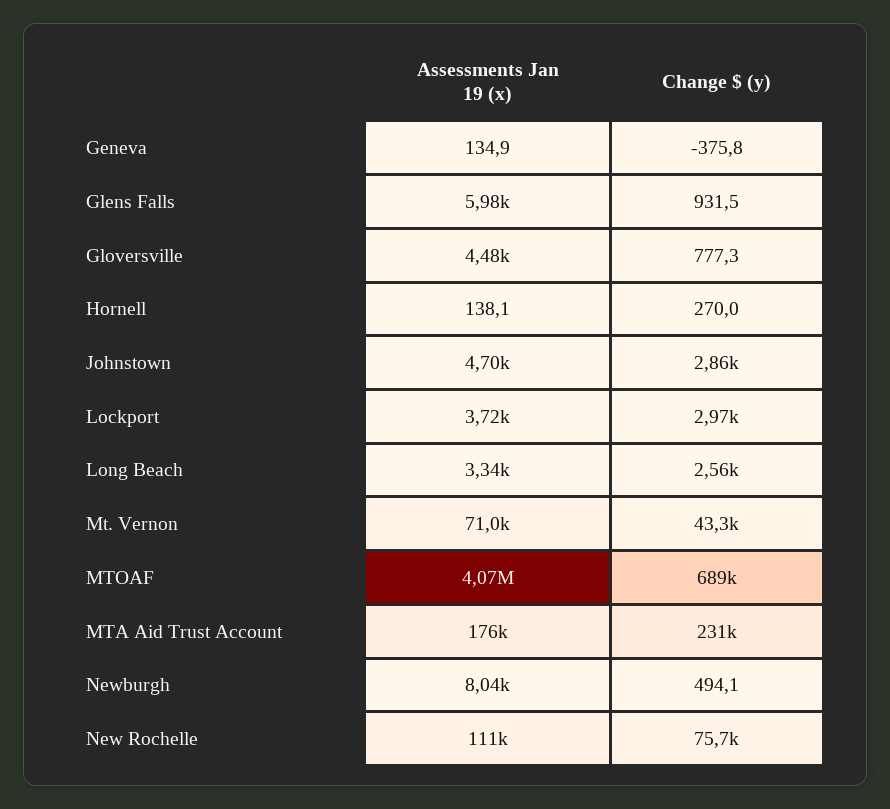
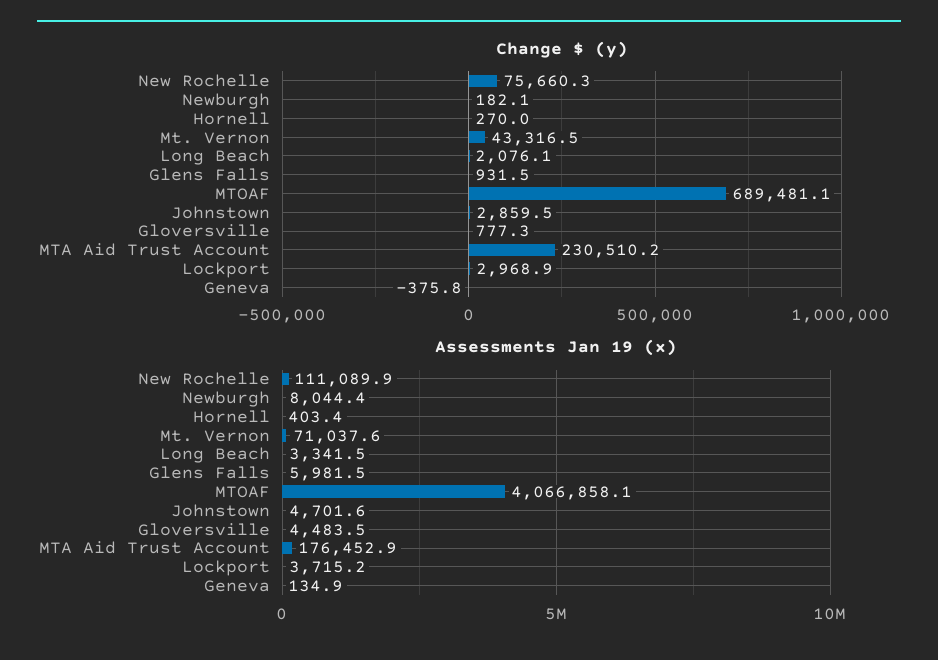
  {
    "Assessments Jan 19 (x)": {
      "Geneva": 134.9,
      "Glens Falls": 5981.5,
      "Gloversville": 4483.5,
-     "Hornell": 138.1,
+     "Hornell": 403.4,
      "Johnstown": 4701.6,
      "Lockport": 3715.2,
      "Long Beach": 3341.5,
      "Mt. Vernon": 71037.6,
      "MTOAF": 4066858.1,
      "MTA Aid Trust Account": 176452.9,
      "Newburgh": 8044.4,
      "New Rochelle": 111089.9
    },
    "Change $ (y)": {
      "Geneva": -375.8,
      "Glens Falls": 931.5,
      "Gloversville": 777.3,
      "Hornell": 270,
      "Johnstown": 2859.5,
      "Lockport": 2968.9,
-     "Long Beach": 2560,
+     "Long Beach": 2076.1,
      "Mt. Vernon": 43316.5,
      "MTOAF": 689481.1,
      "MTA Aid Trust Account": 230510.2,
-     "Newburgh": 494.1,
+     "Newburgh": 182.1,
      "New Rochelle": 75660.3
    }
  }

